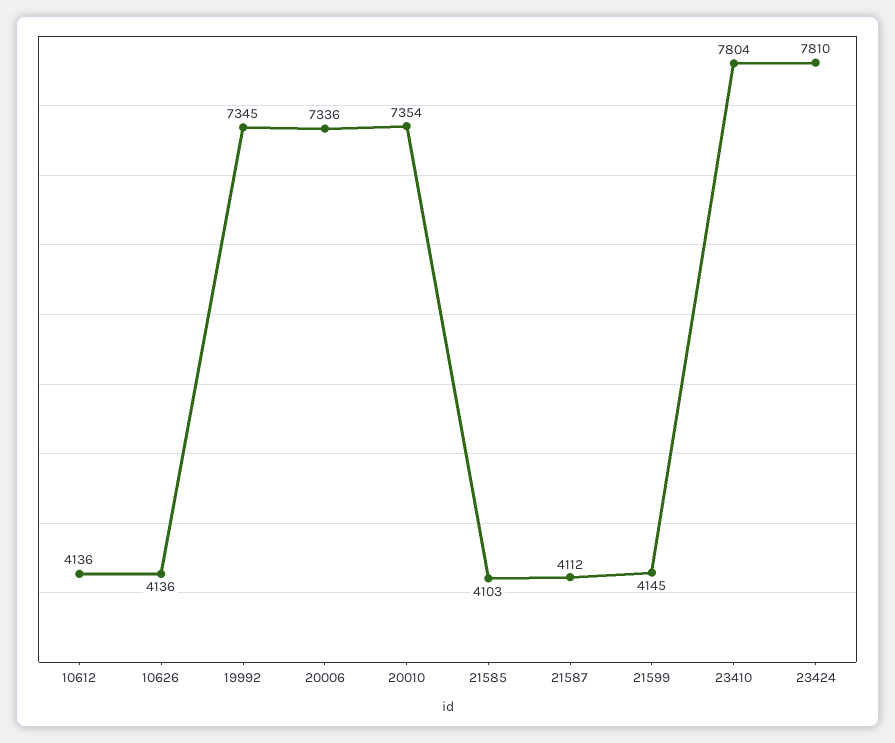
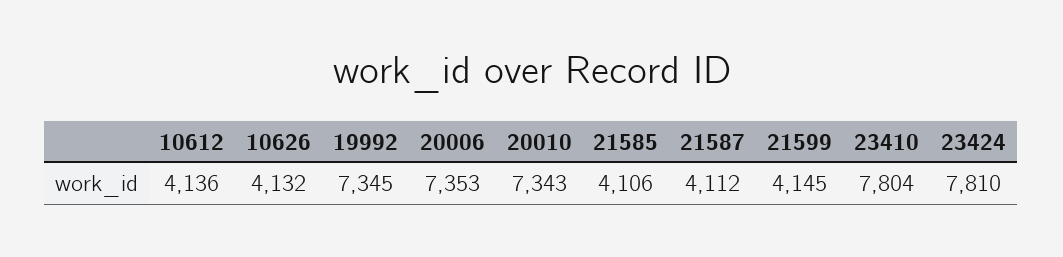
  {
    "10612": 4136,
-   "10626": 4136,
+   "10626": 4132,
    "19992": 7345,
-   "20006": 7336,
+   "20006": 7353,
-   "20010": 7354,
+   "20010": 7343,
-   "21585": 4103,
+   "21585": 4106,
    "21587": 4112,
    "21599": 4145,
    "23410": 7804,
    "23424": 7810
  }

